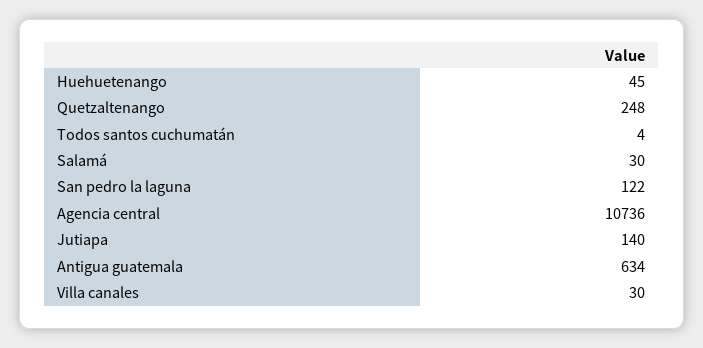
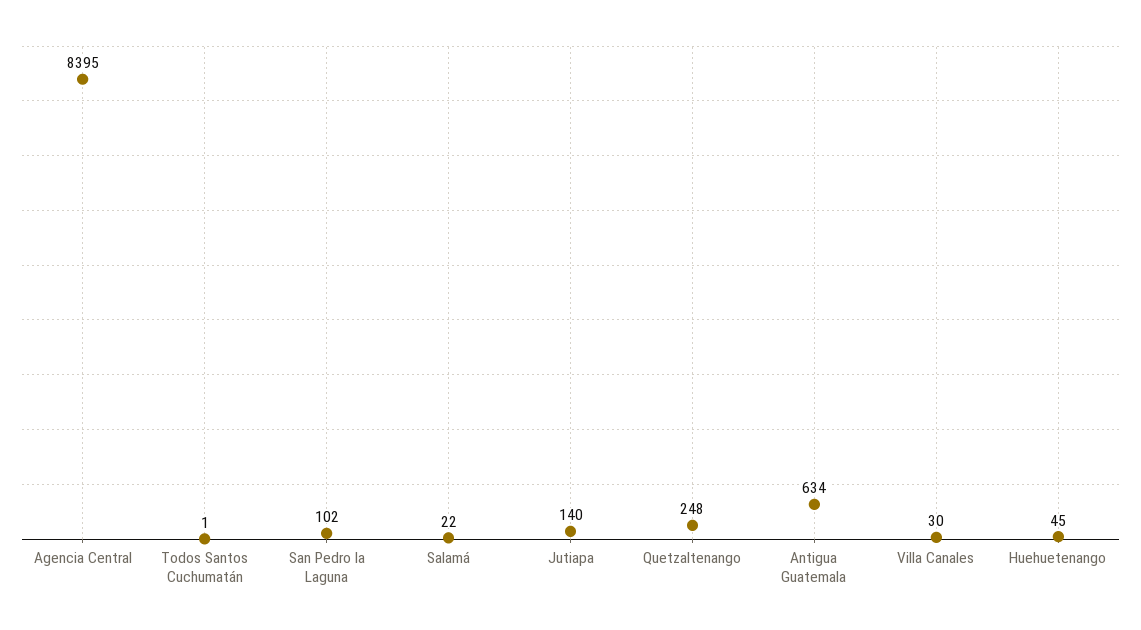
  {
    "Huehuetenango": 45,
    "Quetzaltenango": 248,
-   "Todos santos cuchumatán": 4,
+   "Todos santos cuchumatán": 1,
-   "Salamá": 30,
+   "Salamá": 22,
-   "San pedro la laguna": 122,
+   "San pedro la laguna": 102,
-   "Agencia central": 10736,
+   "Agencia central": 8395,
    "Jutiapa": 140,
    "Antigua guatemala": 634,
    "Villa canales": 30
  }

